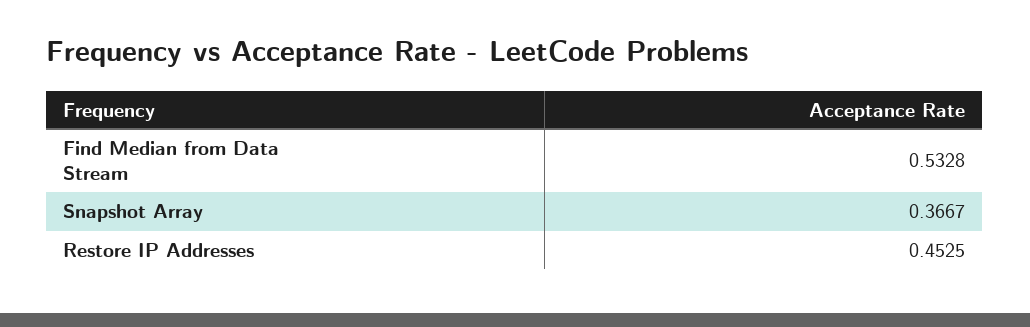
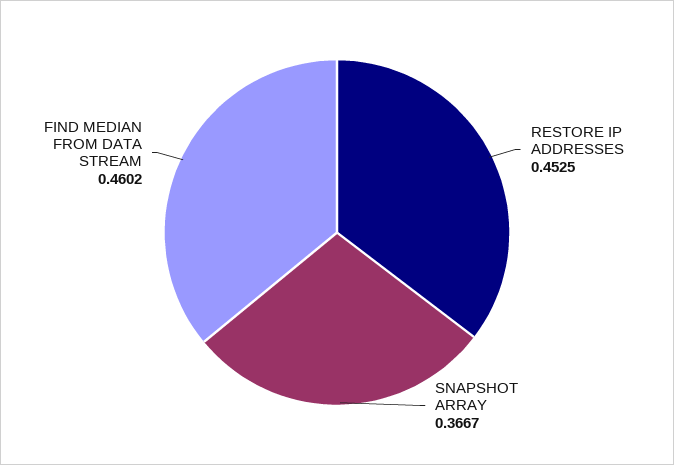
  {
-   "Find Median from Data Stream": 0.5328,
+   "Find Median from Data Stream": 0.4602,
    "Snapshot Array": 0.3667,
    "Restore IP Addresses": 0.4525
  }

